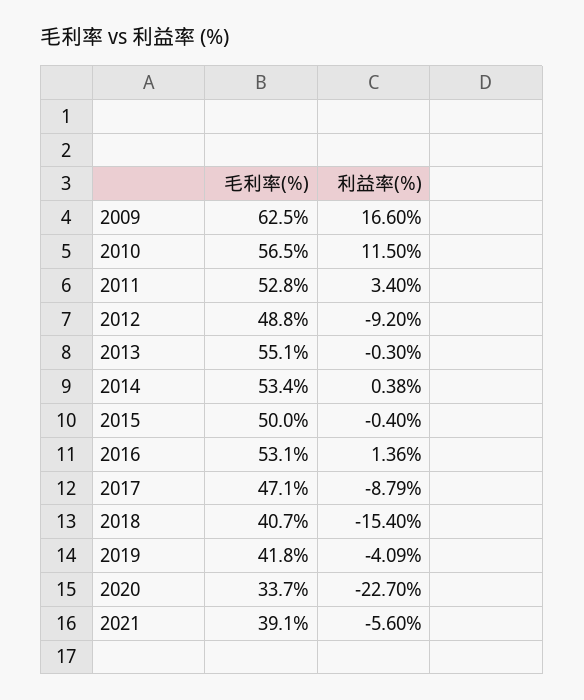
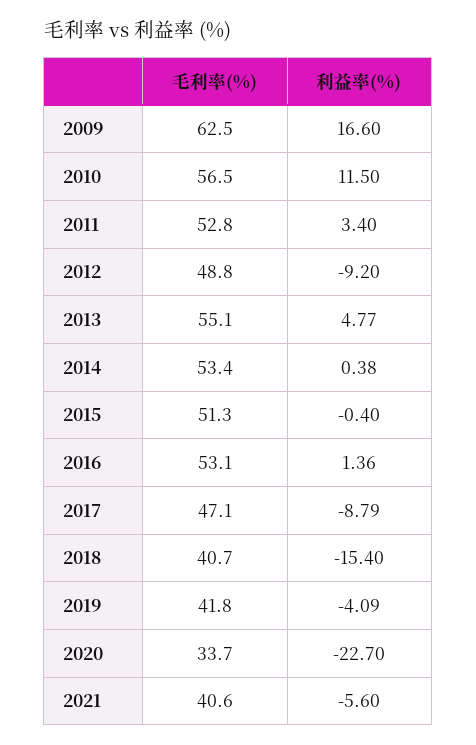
  {
    "毛利率(%)": {
      "2009": 62.5,
      "2010": 56.5,
      "2011": 52.8,
      "2012": 48.8,
      "2013": 55.1,
      "2014": 53.4,
-     "2015": 50,
+     "2015": 51.3,
      "2016": 53.1,
      "2017": 47.1,
      "2018": 40.7,
      "2019": 41.8,
      "2020": 33.7,
-     "2021": 39.1
+     "2021": 40.6
    },
    "利益率(%)": {
      "2009": 16.6,
      "2010": 11.5,
      "2011": 3.4,
      "2012": -9.2,
-     "2013": -0.3,
+     "2013": 4.77,
      "2014": 0.38,
      "2015": -0.4,
      "2016": 1.36,
      "2017": -8.79,
      "2018": -15.4,
      "2019": -4.09,
      "2020": -22.7,
      "2021": -5.6
    }
  }

